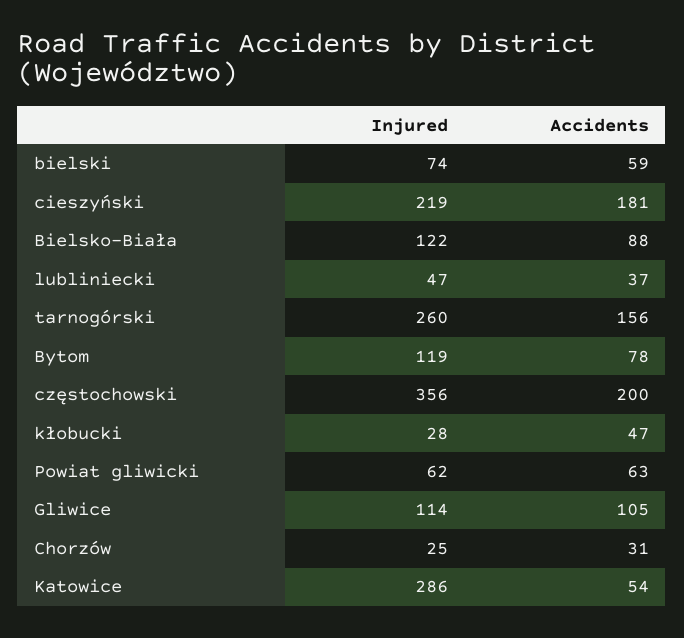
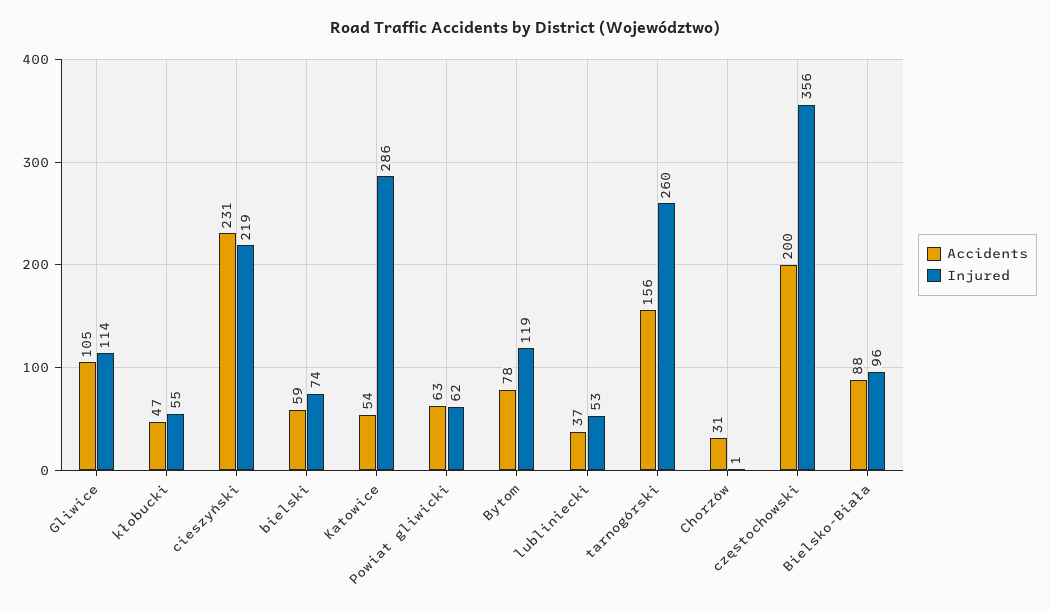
  {
    "Injured": {
      "bielski": 74,
      "cieszyński": 219,
-     "Bielsko-Biała": 122,
+     "Bielsko-Biała": 96,
-     "lubliniecki": 47,
+     "lubliniecki": 53,
      "tarnogórski": 260,
      "Bytom": 119,
      "częstochowski": 356,
-     "kłobucki": 28,
+     "kłobucki": 55,
      "Powiat gliwicki": 62,
      "Gliwice": 114,
-     "Chorzów": 25,
+     "Chorzów": 1,
      "Katowice": 286
    },
    "Accidents": {
      "bielski": 59,
-     "cieszyński": 181,
+     "cieszyński": 231,
      "Bielsko-Biała": 88,
      "lubliniecki": 37,
      "tarnogórski": 156,
      "Bytom": 78,
      "częstochowski": 200,
      "kłobucki": 47,
      "Powiat gliwicki": 63,
      "Gliwice": 105,
      "Chorzów": 31,
      "Katowice": 54
    }
  }

